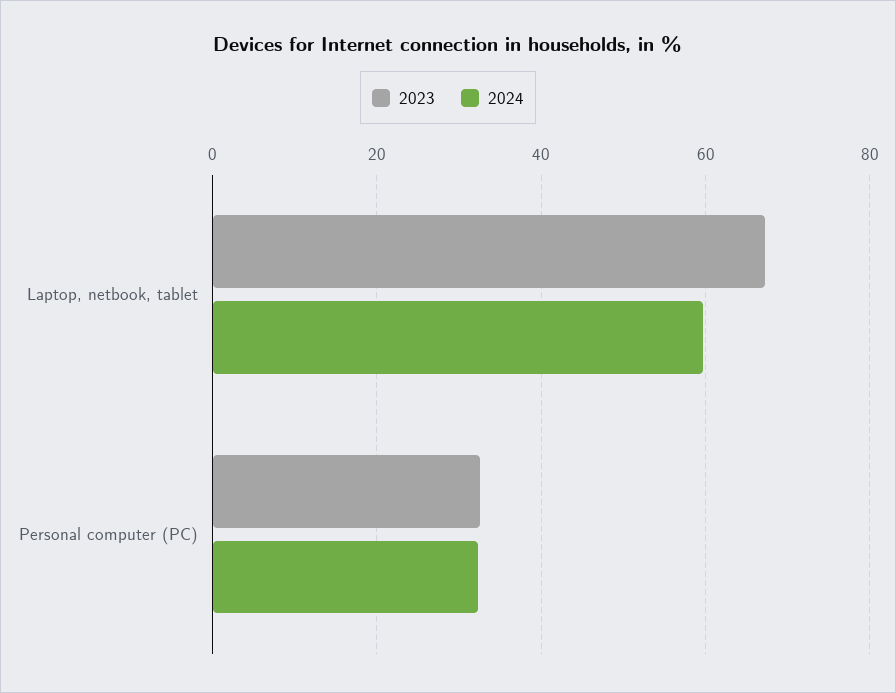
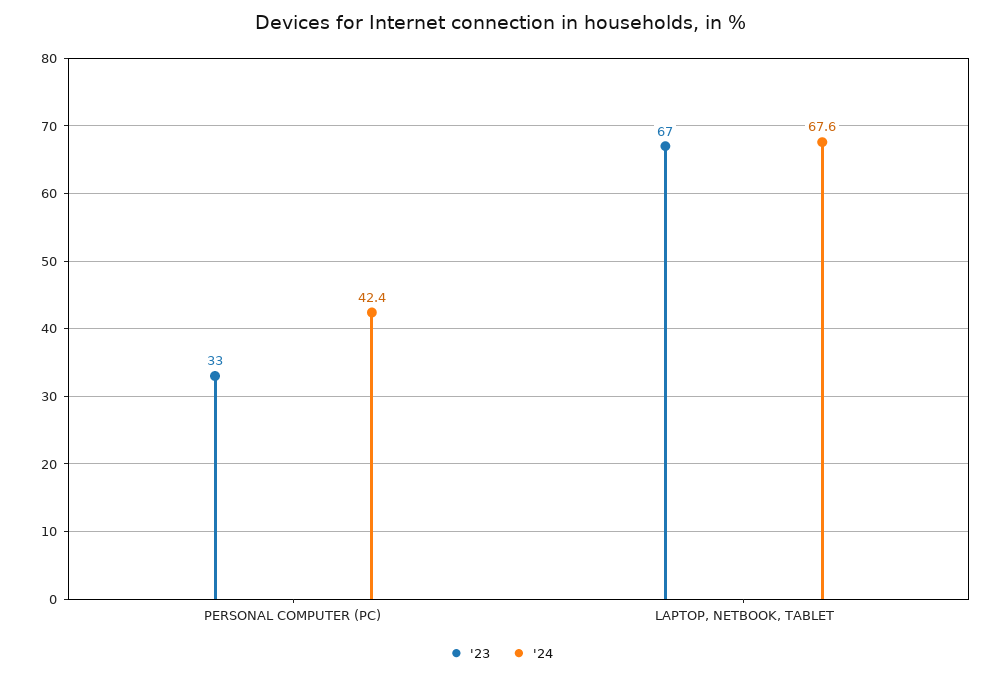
  {
    "2023": {
      "Laptop, netbook, tablet": 67,
      "Personal computer (PC)": 33
    },
    "2024": {
-     "Laptop, netbook, tablet": 60,
+     "Laptop, netbook, tablet": 67.6,
-     "Personal computer (PC)": 32
+     "Personal computer (PC)": 42.4
    }
  }

